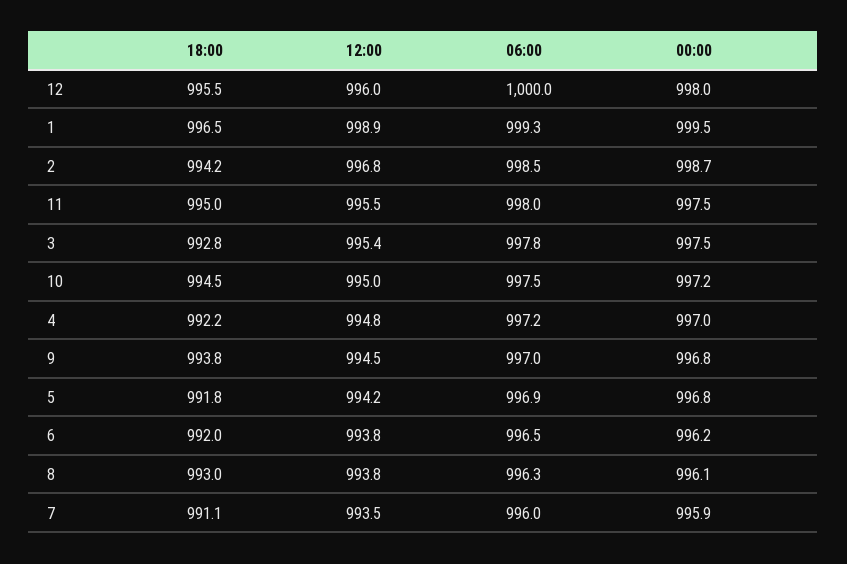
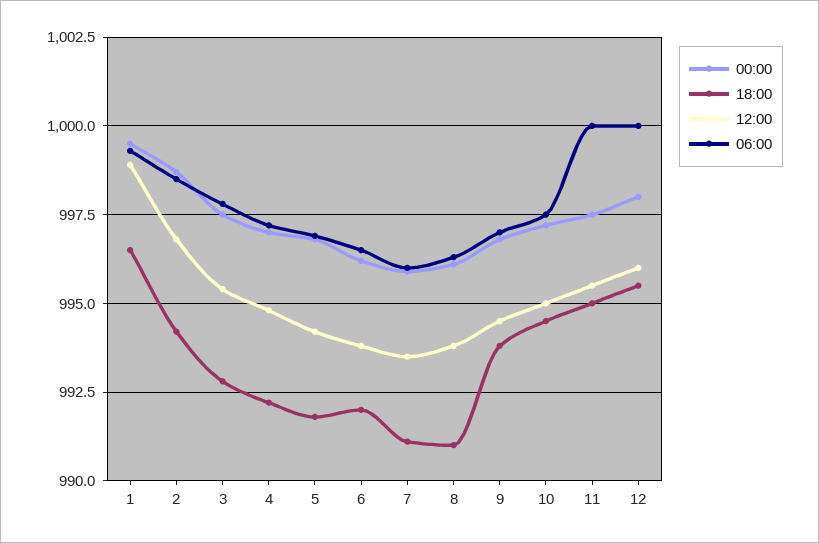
  {
    "18:00": {
      "12": 995.5,
      "1": 996.5,
      "2": 994.2,
      "11": 995,
      "3": 992.8,
      "10": 994.5,
      "4": 992.2,
      "9": 993.8,
      "5": 991.8,
      "6": 992,
-     "8": 993,
+     "8": 991,
      "7": 991.1
    },
    "12:00": {
      "12": 996,
      "1": 998.9,
      "2": 996.8,
      "11": 995.5,
      "3": 995.4,
      "10": 995,
      "4": 994.8,
      "9": 994.5,
      "5": 994.2,
      "6": 993.8,
      "8": 993.8,
      "7": 993.5
    },
    "06:00": {
      "12": 1000,
      "1": 999.3,
      "2": 998.5,
-     "11": 998,
+     "11": 1000,
      "3": 997.8,
      "10": 997.5,
      "4": 997.2,
      "9": 997,
      "5": 996.9,
      "6": 996.5,
      "8": 996.3,
      "7": 996
    },
    "00:00": {
      "12": 998,
      "1": 999.5,
      "2": 998.7,
      "11": 997.5,
      "3": 997.5,
      "10": 997.2,
      "4": 997,
      "9": 996.8,
      "5": 996.8,
      "6": 996.2,
      "8": 996.1,
      "7": 995.9
    }
  }

